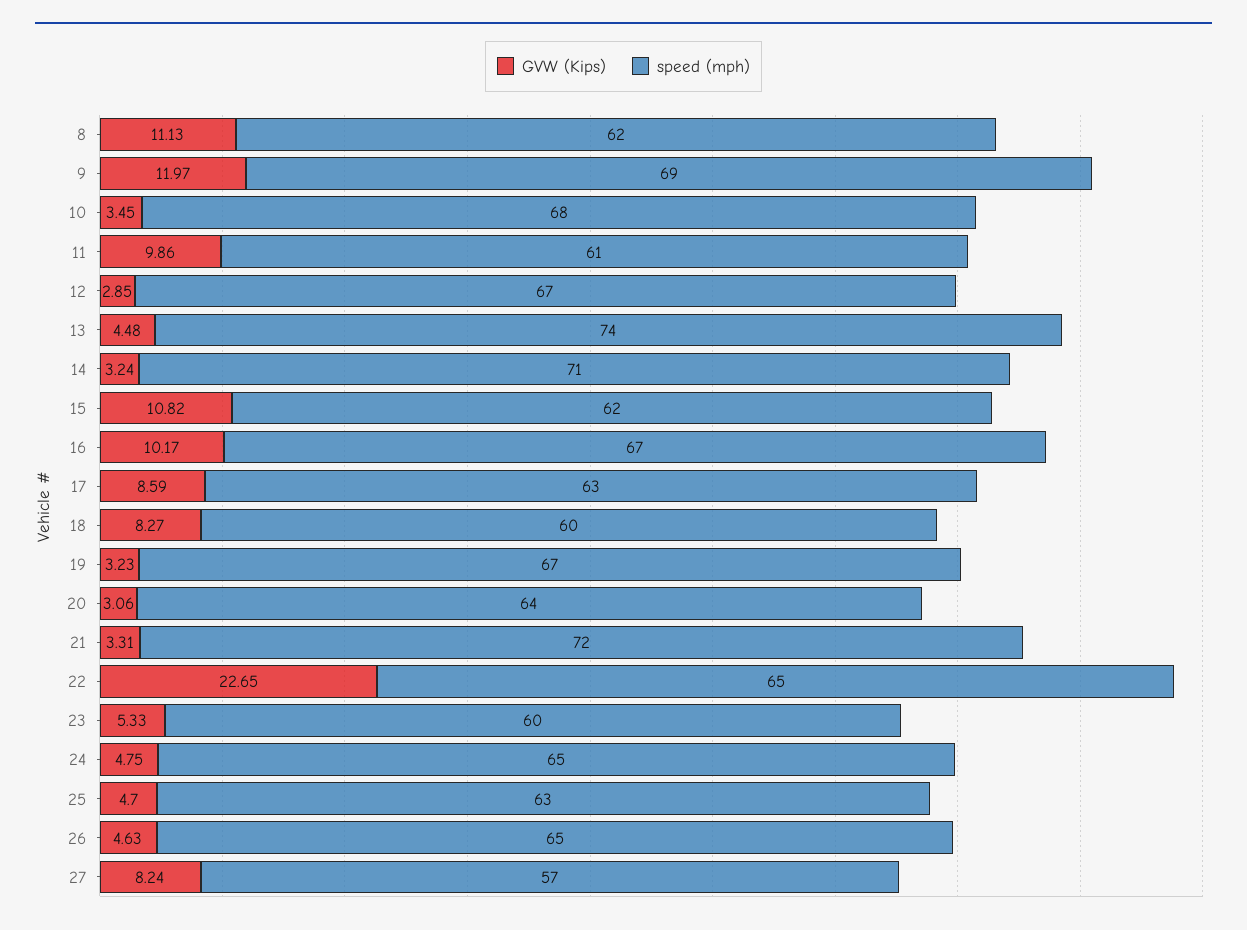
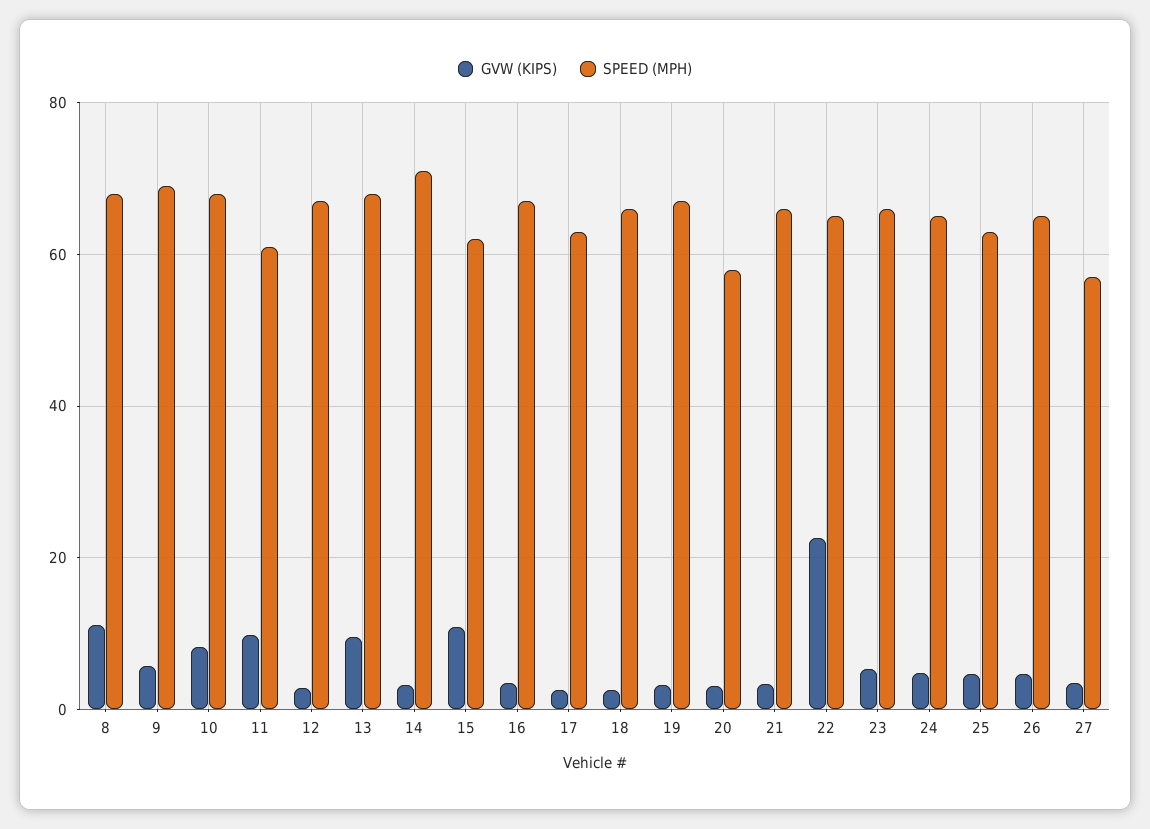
  {
    "GVW (Kips)": {
      "8": 11.13,
-     "9": 11.97,
+     "9": 6,
-     "10": 3.45,
+     "10": 8,
      "11": 9.86,
      "12": 2.85,
-     "13": 4.48,
+     "13": 10,
      "14": 3.24,
      "15": 10.82,
-     "16": 10.17,
+     "16": 4,
-     "17": 8.59,
+     "17": 2,
-     "18": 8.27,
+     "18": 2,
      "19": 3.23,
      "20": 3.06,
      "21": 3.31,
      "22": 22.65,
      "23": 5.33,
      "24": 4.75,
      "25": 4.7,
      "26": 4.63,
-     "27": 8.24
+     "27": 4
    },
    "speed (mph)": {
-     "8": 62,
+     "8": 68,
      "9": 69,
      "10": 68,
      "11": 61,
      "12": 67,
-     "13": 74,
+     "13": 68,
      "14": 71,
      "15": 62,
      "16": 67,
      "17": 63,
-     "18": 60,
+     "18": 66,
      "19": 67,
-     "20": 64,
+     "20": 58,
-     "21": 72,
+     "21": 66,
      "22": 65,
-     "23": 60,
+     "23": 66,
      "24": 65,
      "25": 63,
      "26": 65,
      "27": 57
    }
  }

